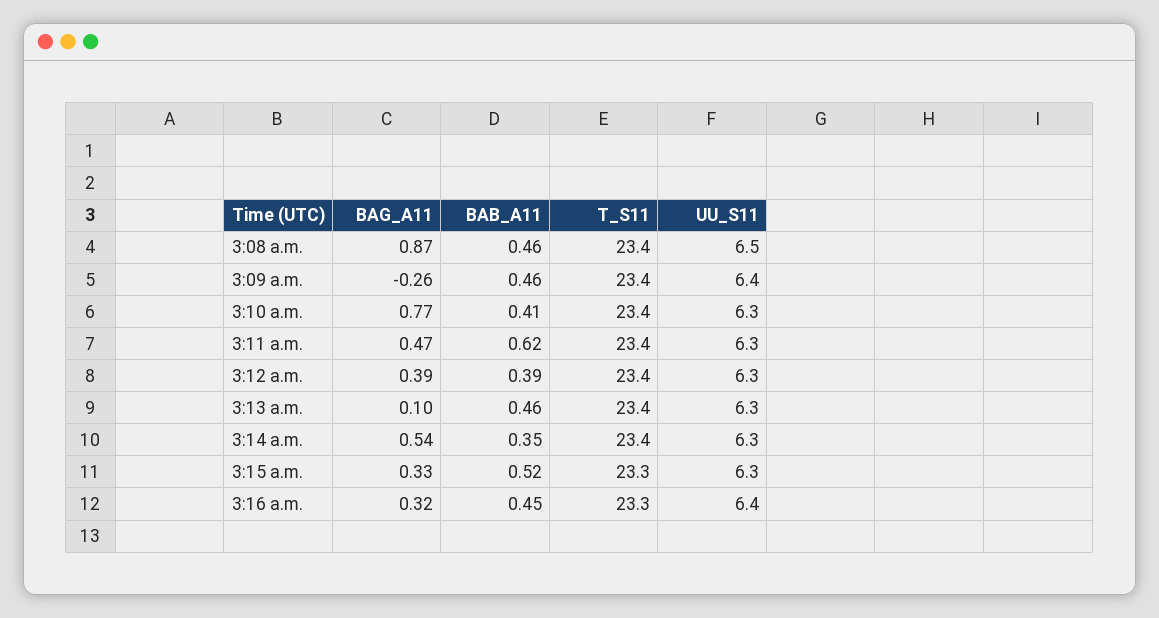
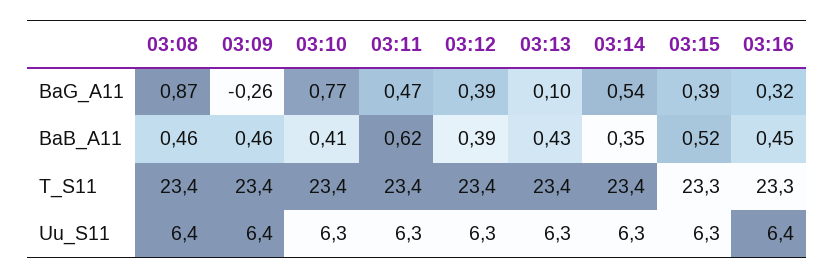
  {
    "BAG_A11": {
      "3:08 a.m.": 0.87,
      "3:09 a.m.": -0.26,
      "3:10 a.m.": 0.77,
      "3:11 a.m.": 0.47,
      "3:12 a.m.": 0.39,
      "3:13 a.m.": 0.1,
      "3:14 a.m.": 0.54,
-     "3:15 a.m.": 0.33,
+     "3:15 a.m.": 0.39,
      "3:16 a.m.": 0.32
    },
    "BAB_A11": {
      "3:08 a.m.": 0.46,
      "3:09 a.m.": 0.46,
      "3:10 a.m.": 0.41,
      "3:11 a.m.": 0.62,
      "3:12 a.m.": 0.39,
-     "3:13 a.m.": 0.46,
+     "3:13 a.m.": 0.43,
      "3:14 a.m.": 0.35,
      "3:15 a.m.": 0.52,
      "3:16 a.m.": 0.45
    },
    "T_S11": {
      "3:08 a.m.": 23.4,
      "3:09 a.m.": 23.4,
      "3:10 a.m.": 23.4,
      "3:11 a.m.": 23.4,
      "3:12 a.m.": 23.4,
      "3:13 a.m.": 23.4,
      "3:14 a.m.": 23.4,
      "3:15 a.m.": 23.3,
      "3:16 a.m.": 23.3
    },
    "UU_S11": {
-     "3:08 a.m.": 6.5,
+     "3:08 a.m.": 6.4,
      "3:09 a.m.": 6.4,
      "3:10 a.m.": 6.3,
      "3:11 a.m.": 6.3,
      "3:12 a.m.": 6.3,
      "3:13 a.m.": 6.3,
      "3:14 a.m.": 6.3,
      "3:15 a.m.": 6.3,
      "3:16 a.m.": 6.4
    }
  }

